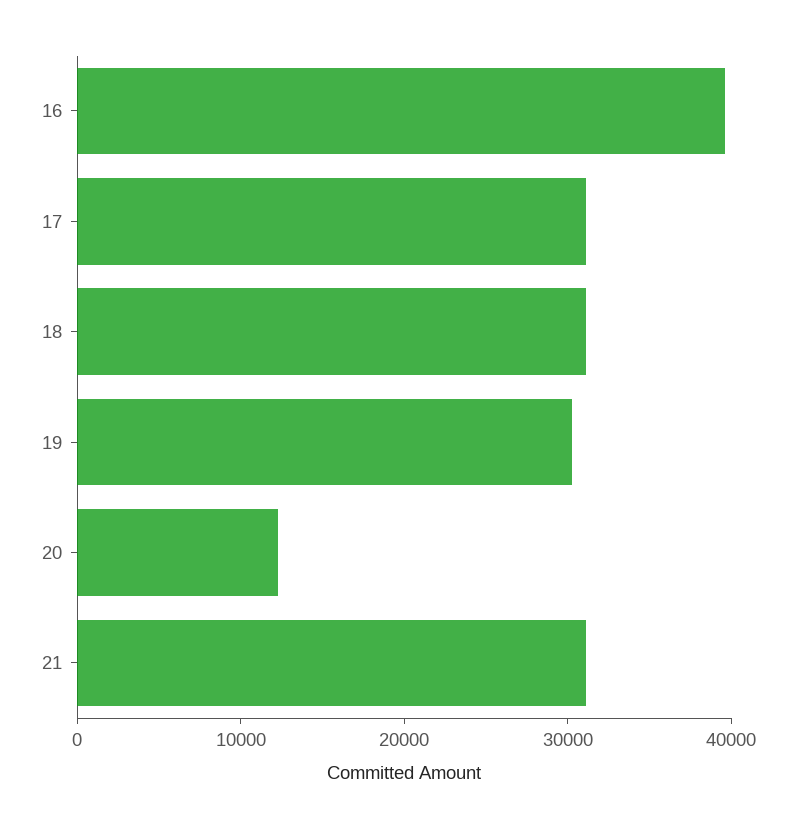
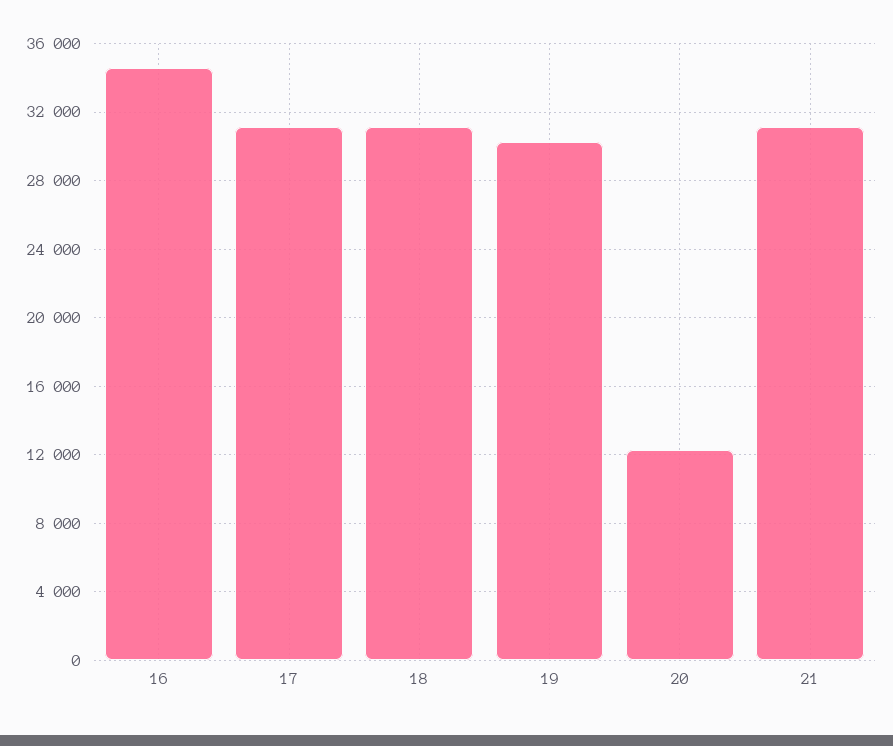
  {
-   "16": 40000,
+   "16": 34500,
    "17": 31000,
    "18": 31000,
    "19": 30000,
    "20": 12500,
    "21": 31000
  }

